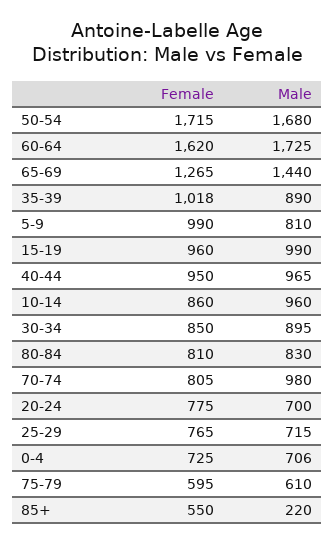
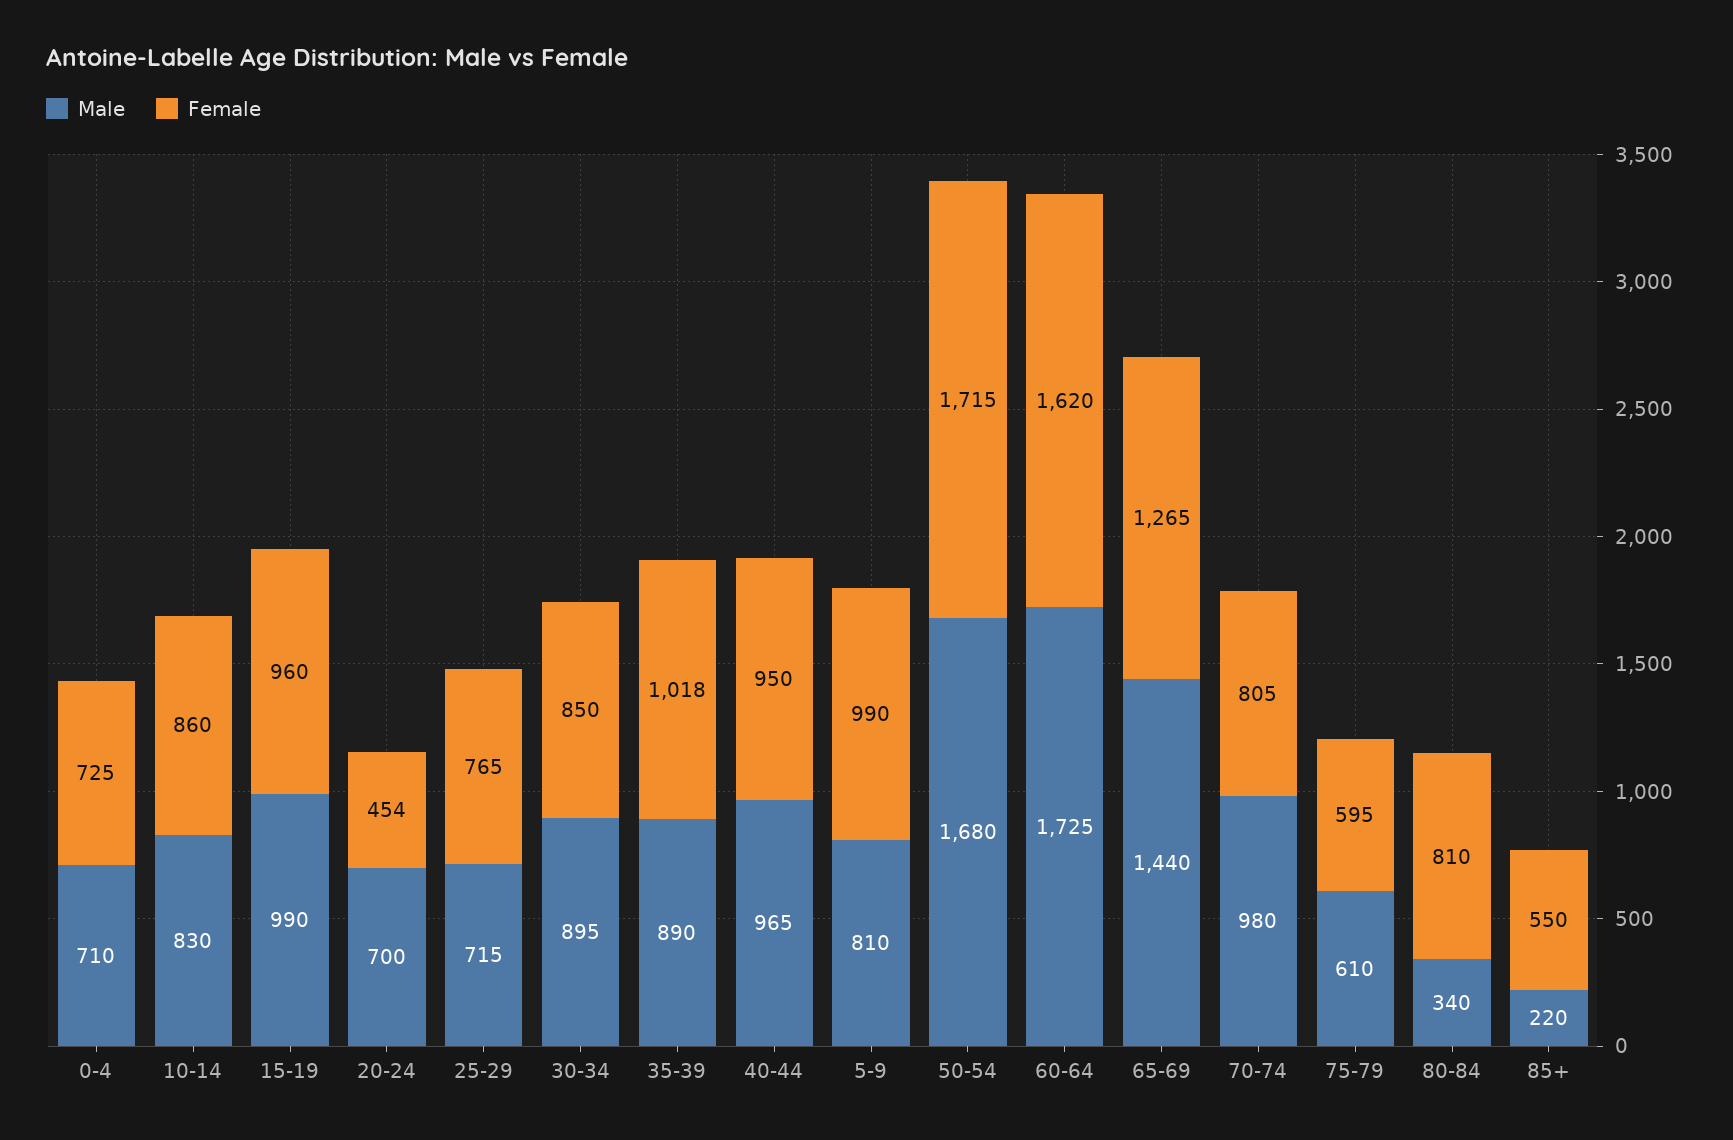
  {
    "Female": {
      "50-54": 1715,
      "60-64": 1620,
      "65-69": 1265,
      "35-39": 1018,
      "5-9": 990,
      "15-19": 960,
      "40-44": 950,
      "10-14": 860,
      "30-34": 850,
      "80-84": 810,
      "70-74": 805,
-     "20-24": 775,
+     "20-24": 454,
      "25-29": 765,
      "0-4": 725,
      "75-79": 595,
      "85+": 550
    },
    "Male": {
      "50-54": 1680,
      "60-64": 1725,
      "65-69": 1440,
      "35-39": 890,
      "5-9": 810,
      "15-19": 990,
      "40-44": 965,
-     "10-14": 960,
+     "10-14": 830,
      "30-34": 895,
-     "80-84": 830,
+     "80-84": 340,
      "70-74": 980,
      "20-24": 700,
      "25-29": 715,
-     "0-4": 706,
+     "0-4": 710,
      "75-79": 610,
      "85+": 220
    }
  }

